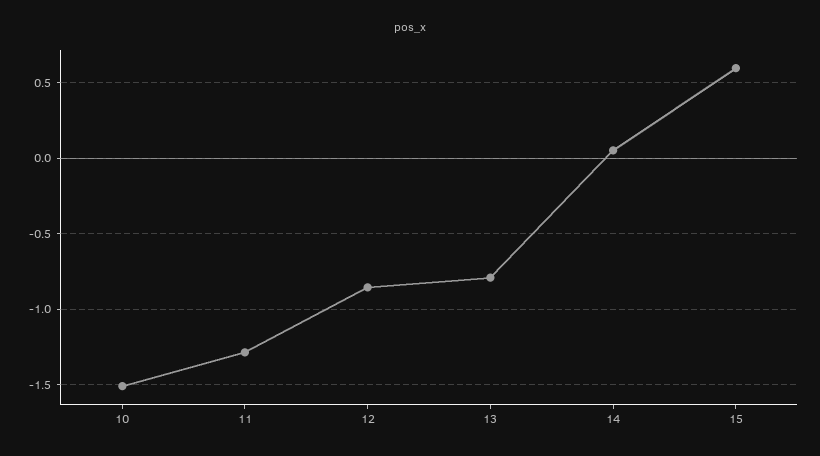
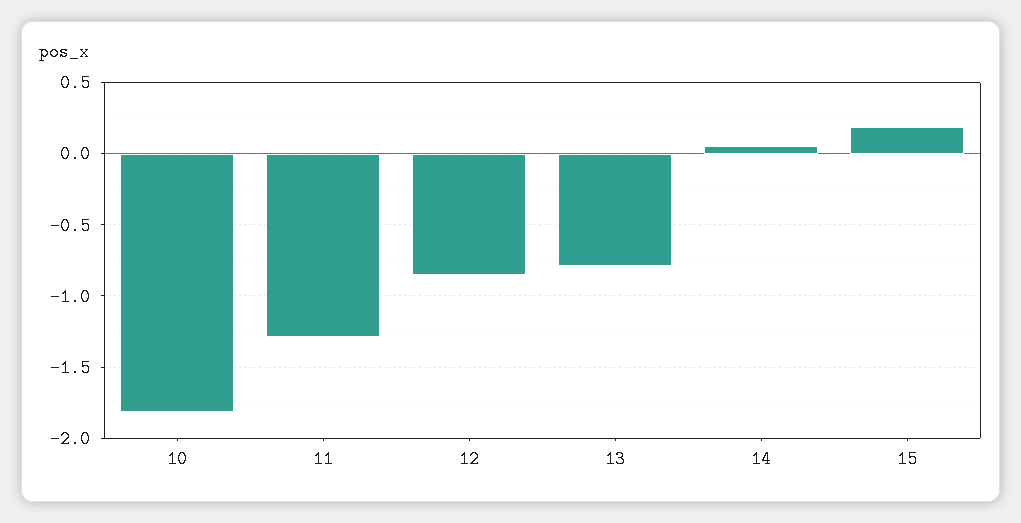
  {
-   "10": -1.5,
+   "10": -1.8,
    "11": -1.3,
    "12": -0.85,
    "13": -0.8,
    "14": 0.05,
-   "15": 0.6
+   "15": 0.2
  }

